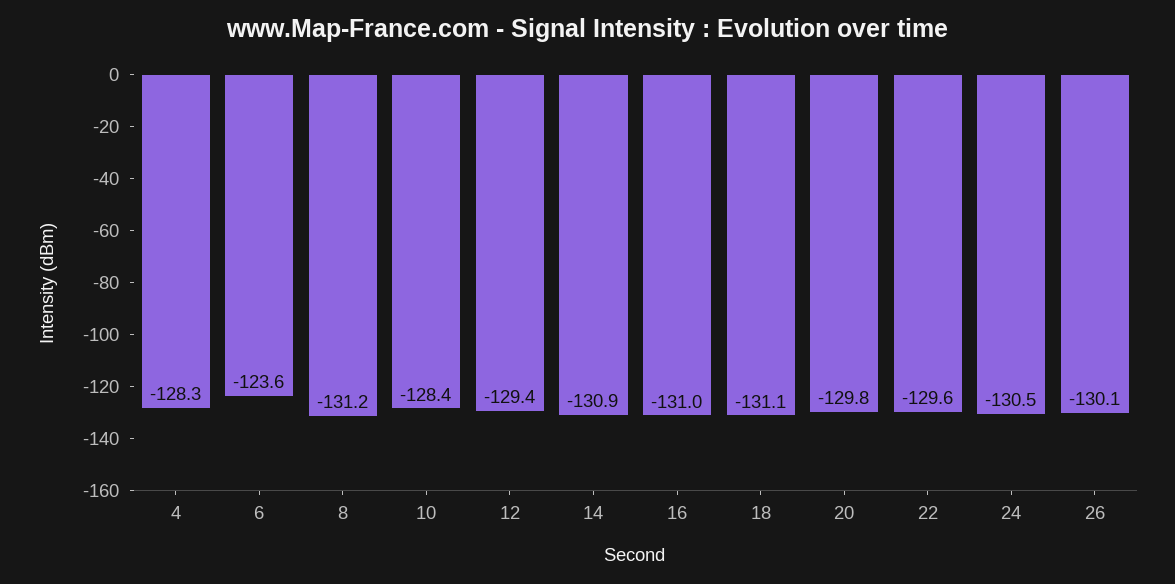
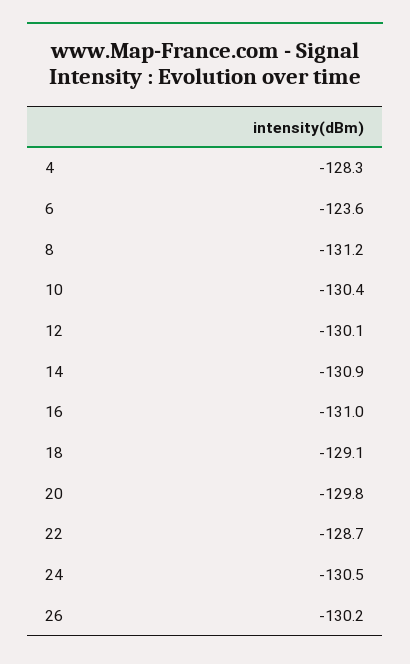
  {
    "4": -128.3,
    "6": -123.6,
    "8": -131.2,
-   "10": -128.4,
+   "10": -130.4,
-   "12": -129.4,
+   "12": -130.1,
    "14": -130.9,
    "16": -131,
-   "18": -131.1,
+   "18": -129.1,
    "20": -129.8,
-   "22": -129.6,
+   "22": -128.7,
    "24": -130.5,
-   "26": -130.1
+   "26": -130.2
  }

